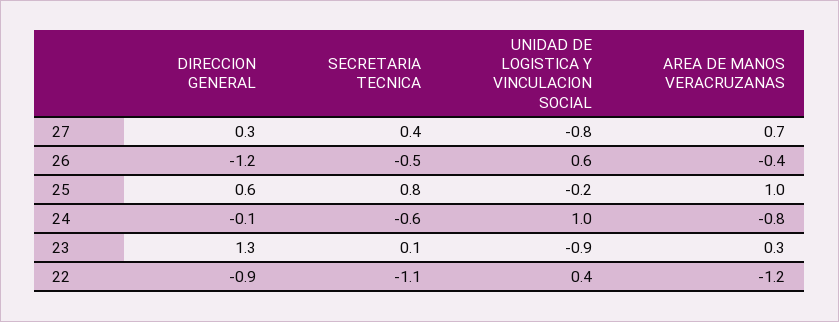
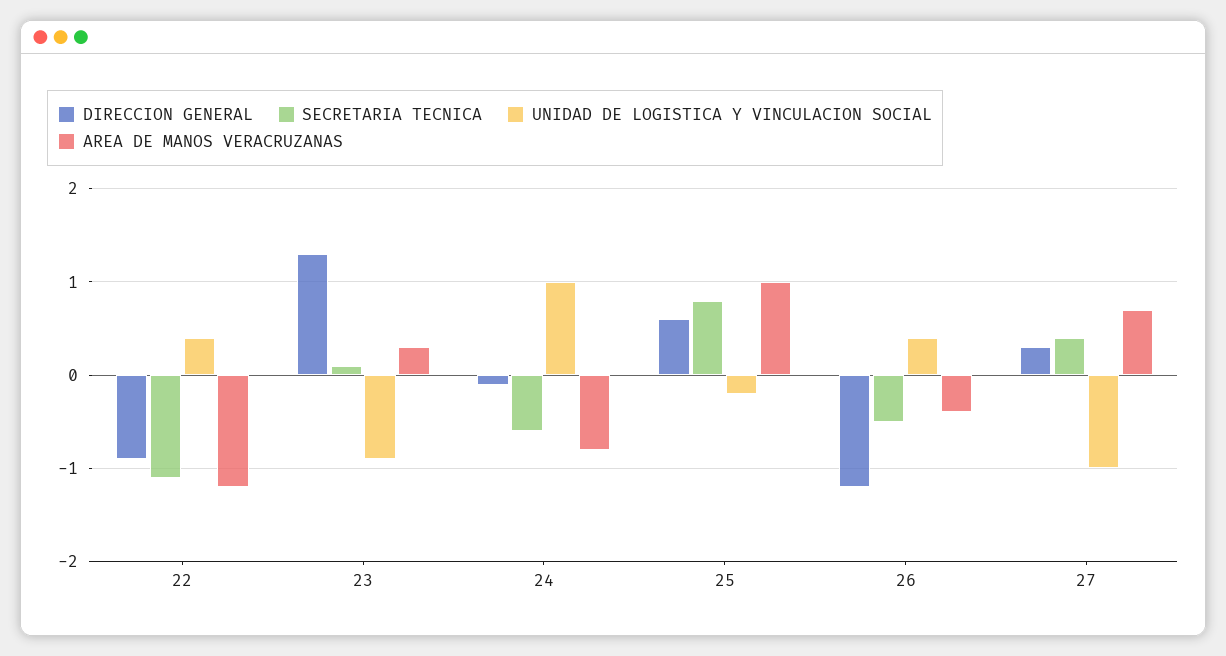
  {
    "DIRECCION GENERAL": {
      "27": 0.3,
      "26": -1.2,
      "25": 0.6,
      "24": -0.1,
      "23": 1.3,
      "22": -0.9
    },
    "SECRETARIA TECNICA": {
      "27": 0.4,
      "26": -0.5,
      "25": 0.8,
      "24": -0.6,
      "23": 0.1,
      "22": -1.1
    },
    "UNIDAD DE LOGISTICA Y VINCULACION SOCIAL": {
-     "27": -0.8,
+     "27": -1,
-     "26": 0.6,
+     "26": 0.4,
      "25": -0.2,
      "24": 1,
      "23": -0.9,
      "22": 0.4
    },
    "AREA DE MANOS VERACRUZANAS": {
      "27": 0.7,
      "26": -0.4,
      "25": 1,
      "24": -0.8,
      "23": 0.3,
      "22": -1.2
    }
  }

